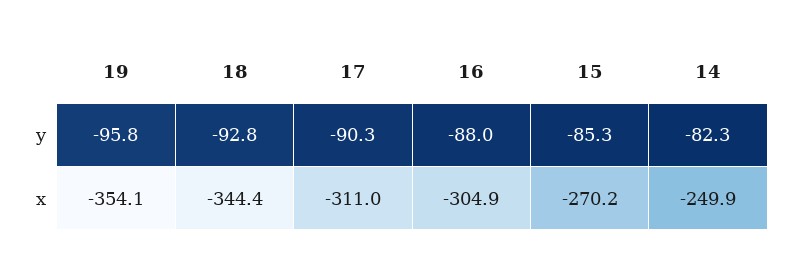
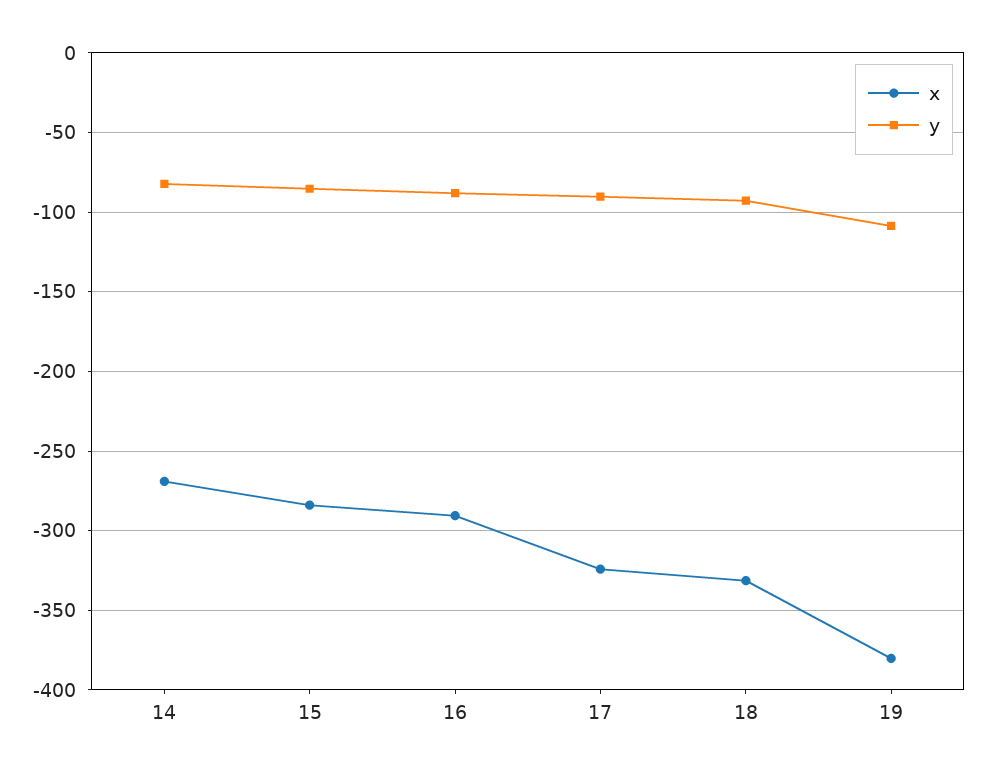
  {
    "y": {
-     "19": -95.8,
+     "19": -110,
      "18": -92.8,
      "17": -90.3,
      "16": -88,
      "15": -85.3,
      "14": -82.3
    },
    "x": {
-     "19": -354.1,
+     "19": -380,
-     "18": -344.4,
+     "18": -330,
-     "17": -311,
+     "17": -325,
-     "16": -304.9,
+     "16": -290,
-     "15": -270.2,
+     "15": -285,
-     "14": -249.9
+     "14": -270
    }
  }

